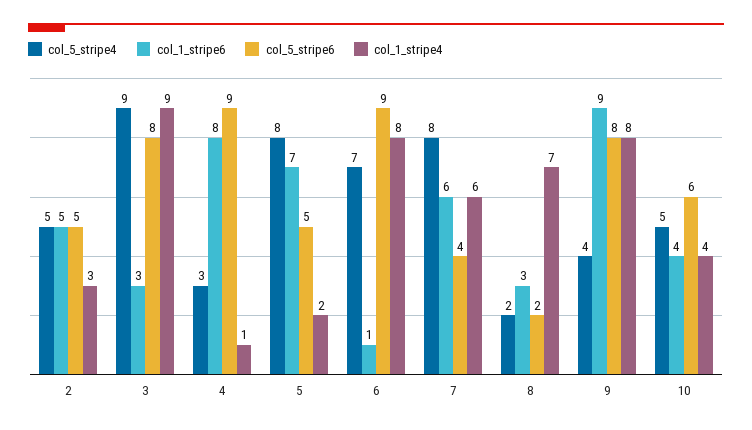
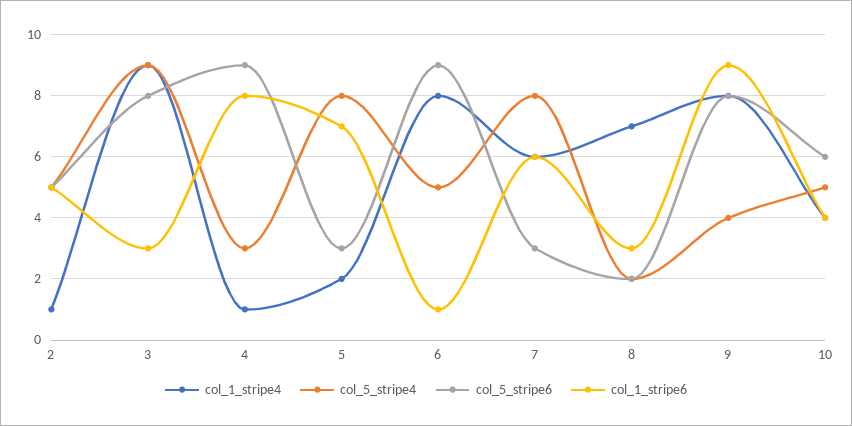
  {
    "col_5_stripe4": {
      "2": 5,
      "3": 9,
      "4": 3,
      "5": 8,
-     "6": 7,
+     "6": 5,
      "7": 8,
      "8": 2,
      "9": 4,
      "10": 5
    },
    "col_1_stripe6": {
      "2": 5,
      "3": 3,
      "4": 8,
      "5": 7,
      "6": 1,
      "7": 6,
      "8": 3,
      "9": 9,
      "10": 4
    },
    "col_5_stripe6": {
      "2": 5,
      "3": 8,
      "4": 9,
-     "5": 5,
+     "5": 3,
      "6": 9,
-     "7": 4,
+     "7": 3,
      "8": 2,
      "9": 8,
      "10": 6
    },
    "col_1_stripe4": {
-     "2": 3,
+     "2": 1,
      "3": 9,
      "4": 1,
      "5": 2,
      "6": 8,
      "7": 6,
      "8": 7,
      "9": 8,
      "10": 4
    }
  }

